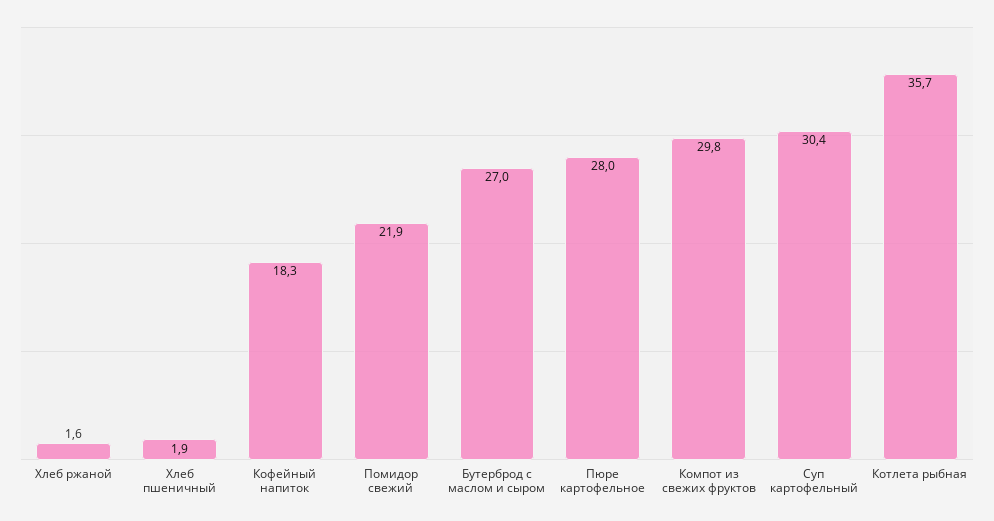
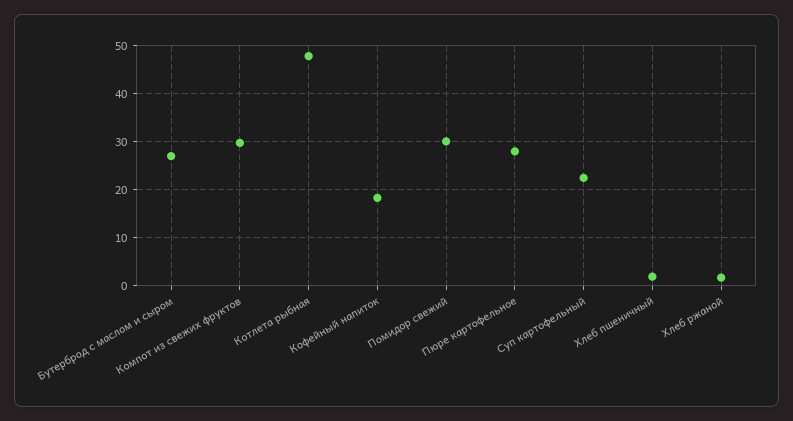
  {
    "Хлеб ржаной": 1.6,
    "Хлеб пшеничный": 1.9,
    "Кофейный напиток": 18.3,
-   "Помидор свежий": 21.9,
+   "Помидор свежий": 30,
    "Бутерброд с маслом и сыром": 27,
    "Пюре картофельное": 28,
    "Компот из свежих фруктов": 29.8,
-   "Суп картофельный": 30.4,
+   "Суп картофельный": 22,
-   "Котлета рыбная": 35.7
+   "Котлета рыбная": 48
  }

